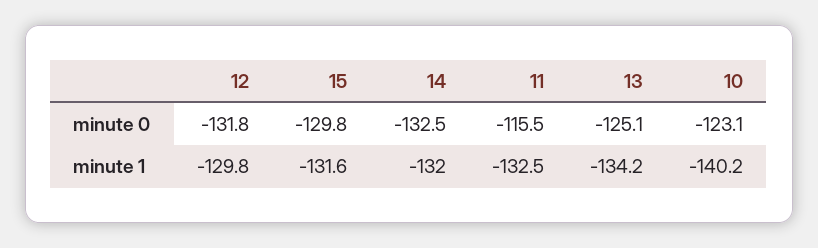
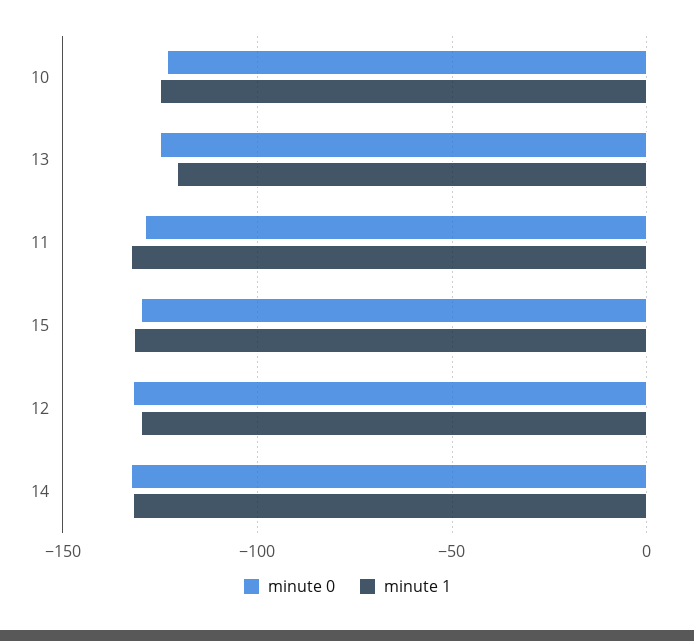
  {
    "minute 0": {
      "12": -131.8,
      "15": -129.8,
      "14": -132.5,
-     "11": -115.5,
+     "11": -130,
      "13": -125.1,
      "10": -123.1
    },
    "minute 1": {
      "12": -129.8,
      "15": -131.6,
      "14": -132,
      "11": -132.5,
-     "13": -134.2,
+     "13": -120,
-     "10": -140.2
+     "10": -125
    }
  }

